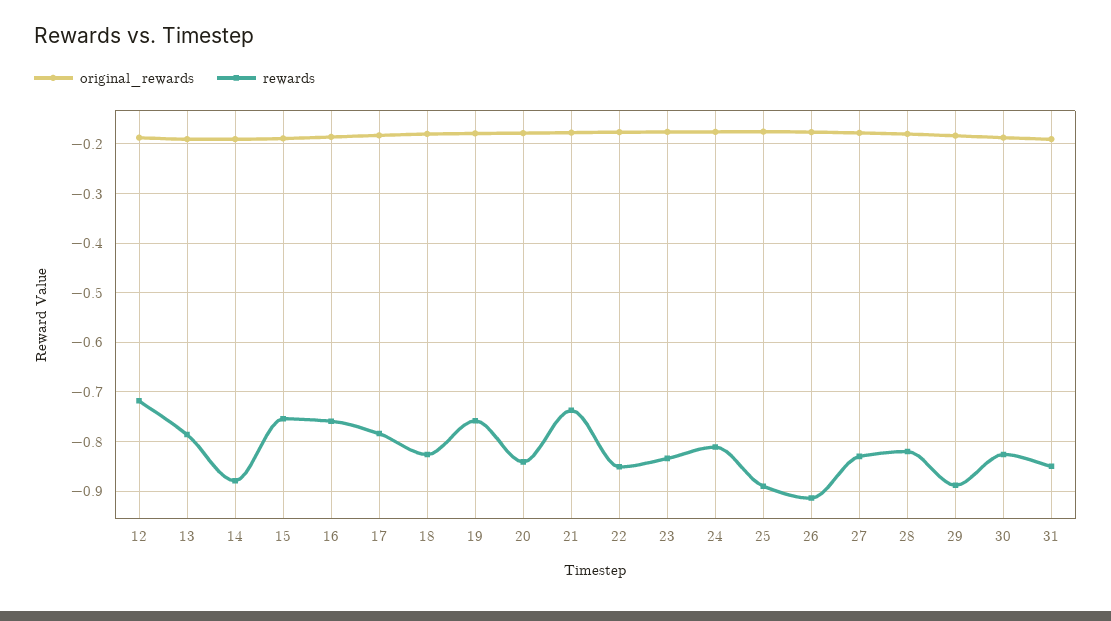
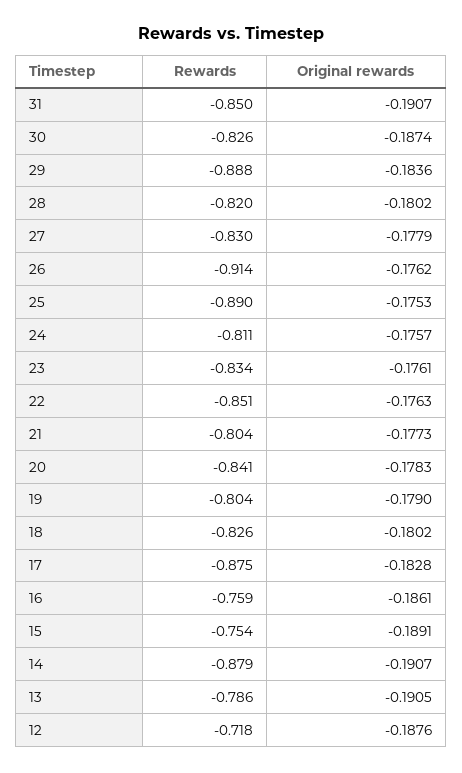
  {
    "original_rewards": {
      "12": -0.1876,
      "13": -0.1905,
      "14": -0.1907,
      "15": -0.1891,
      "16": -0.1861,
      "17": -0.1828,
      "18": -0.1802,
      "19": -0.179,
      "20": -0.1783,
      "21": -0.1773,
      "22": -0.1763,
      "23": -0.1761,
      "24": -0.1757,
      "25": -0.1753,
      "26": -0.1762,
      "27": -0.1779,
      "28": -0.1802,
      "29": -0.1836,
      "30": -0.1874,
      "31": -0.1907
    },
    "rewards": {
      "12": -0.718,
      "13": -0.786,
      "14": -0.879,
      "15": -0.754,
      "16": -0.759,
-     "17": -0.78,
+     "17": -0.875,
      "18": -0.826,
-     "19": -0.76,
+     "19": -0.804,
      "20": -0.841,
-     "21": -0.74,
+     "21": -0.804,
      "22": -0.851,
      "23": -0.834,
      "24": -0.811,
      "25": -0.89,
      "26": -0.914,
      "27": -0.83,
      "28": -0.82,
      "29": -0.888,
      "30": -0.826,
      "31": -0.85
    }
  }

